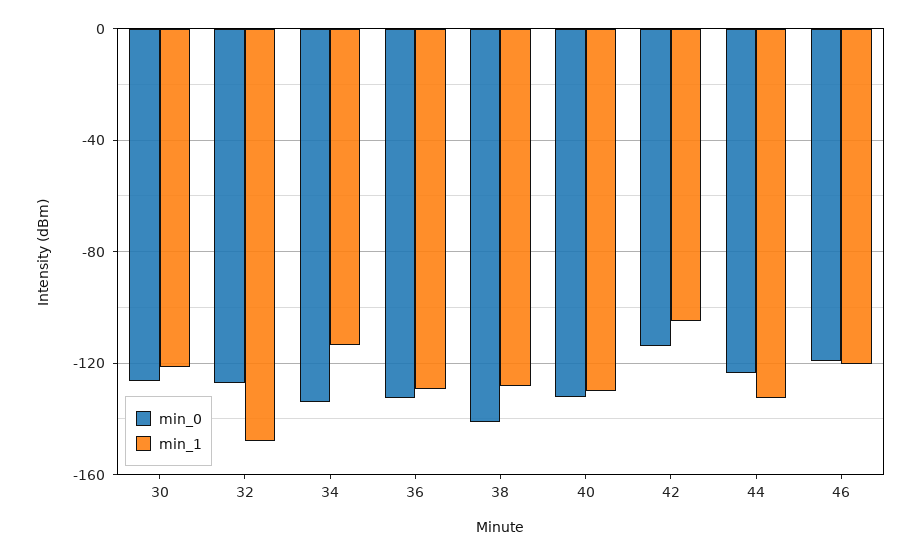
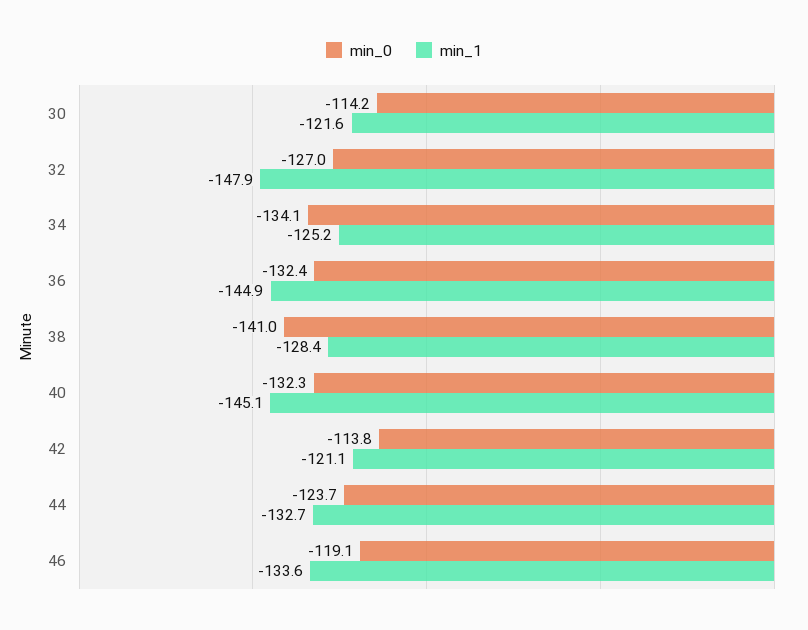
  {
    "min_0": {
-     "30": -125,
+     "30": -114.2,
      "32": -127,
      "34": -134.1,
      "36": -132.4,
      "38": -141,
      "40": -132.3,
      "42": -113.8,
      "44": -123.7,
      "46": -119.1
    },
    "min_1": {
      "30": -121.6,
      "32": -147.9,
-     "34": -115,
+     "34": -125.2,
-     "36": -130,
+     "36": -144.9,
      "38": -128.4,
-     "40": -130,
+     "40": -145.1,
-     "42": -105,
+     "42": -121.1,
      "44": -132.7,
-     "46": -120
+     "46": -133.6
    }
  }

